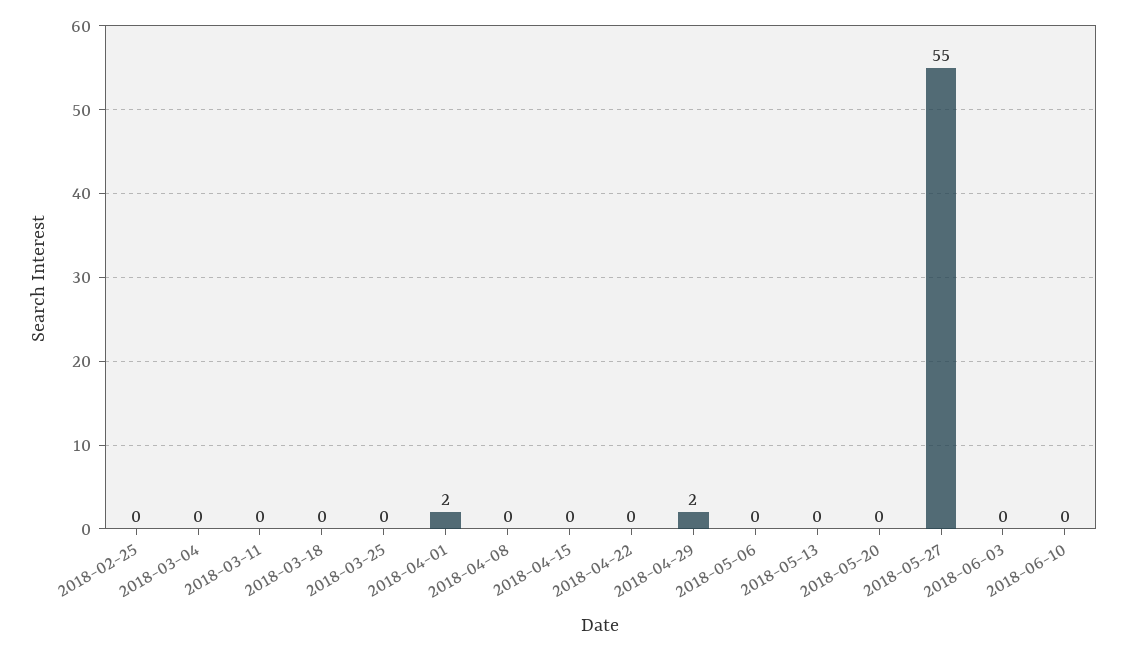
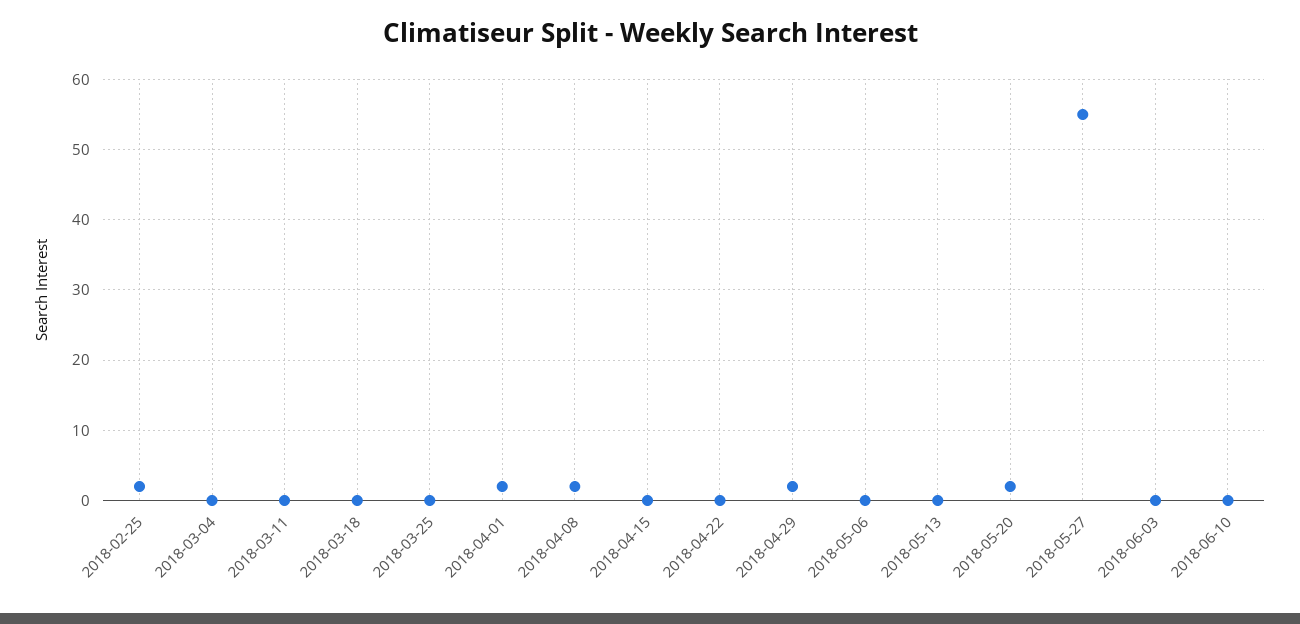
  {
-   "2018-02-25": 0,
+   "2018-02-25": 2,
    "2018-03-04": 0,
    "2018-03-11": 0,
    "2018-03-18": 0,
    "2018-03-25": 0,
    "2018-04-01": 2,
-   "2018-04-08": 0,
+   "2018-04-08": 2,
    "2018-04-15": 0,
    "2018-04-22": 0,
    "2018-04-29": 2,
    "2018-05-06": 0,
    "2018-05-13": 0,
-   "2018-05-20": 0,
+   "2018-05-20": 2,
    "2018-05-27": 55,
    "2018-06-03": 0,
    "2018-06-10": 0
  }

